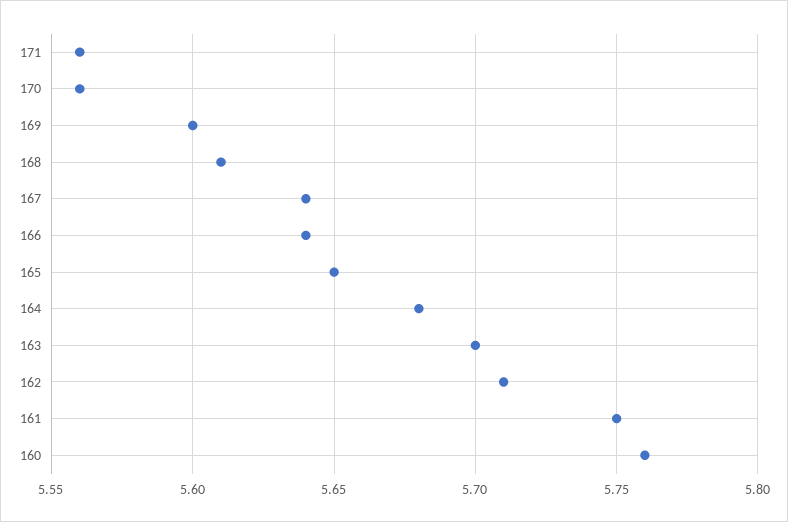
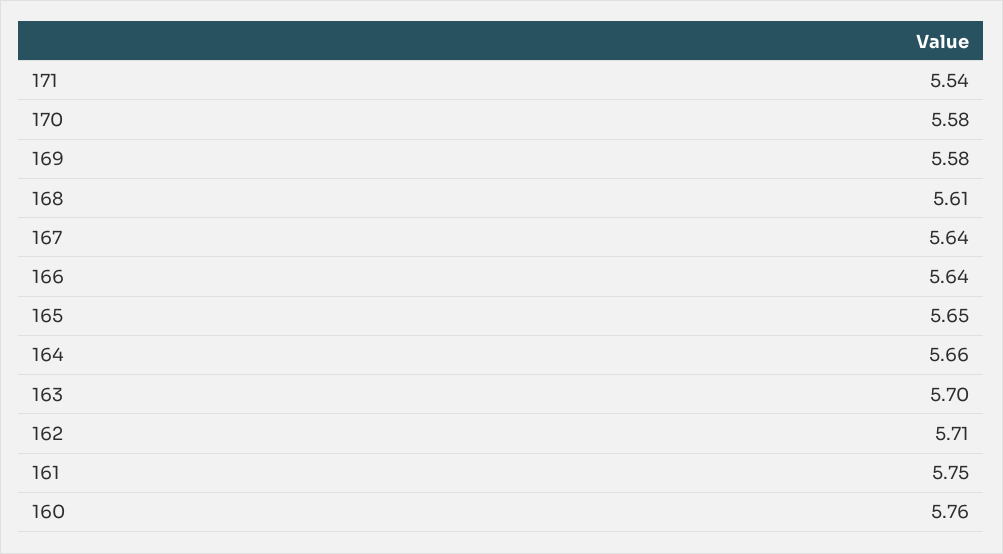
  {
-   "171": 5.56,
+   "171": 5.54,
-   "170": 5.56,
+   "170": 5.58,
-   "169": 5.6,
+   "169": 5.58,
    "168": 5.61,
    "167": 5.64,
    "166": 5.64,
    "165": 5.65,
-   "164": 5.68,
+   "164": 5.66,
    "163": 5.7,
    "162": 5.71,
    "161": 5.75,
    "160": 5.76
  }

